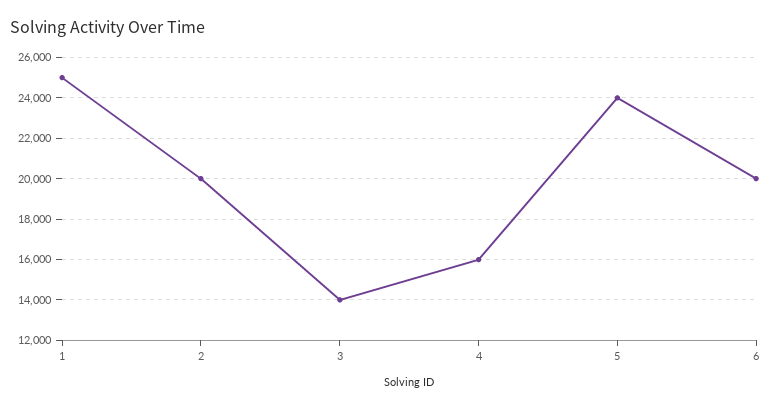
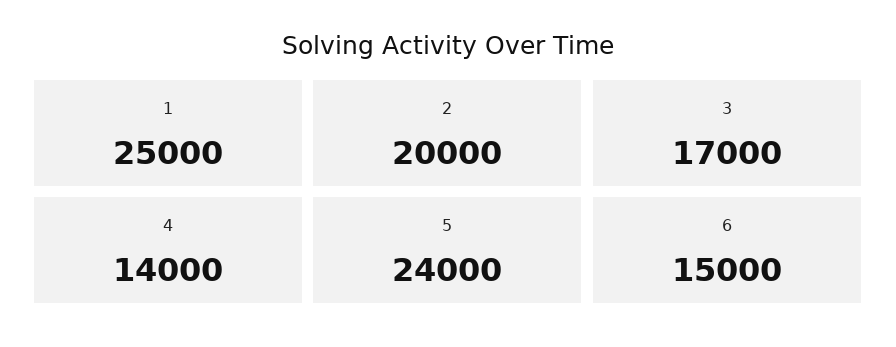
  {
    "1": 25000,
    "2": 20000,
-   "3": 14000,
+   "3": 17000,
-   "4": 16000,
+   "4": 14000,
    "5": 24000,
-   "6": 20000
+   "6": 15000
  }

